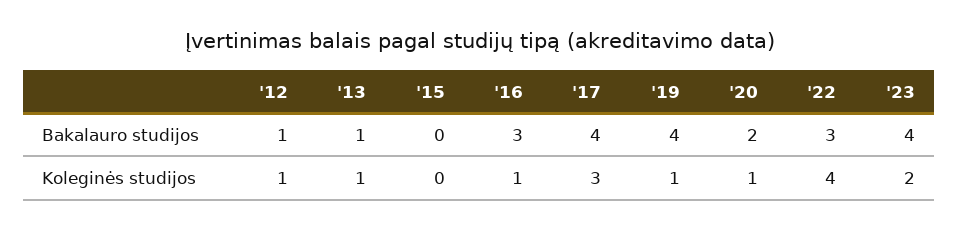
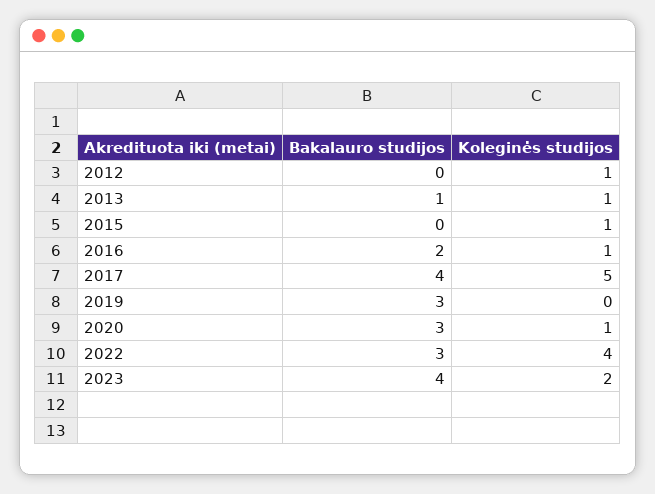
  {
    "'12": {
-     "Bakalauro studijos": 1,
+     "Bakalauro studijos": 0,
      "Koleginės studijos": 1
    },
    "'13": {
      "Bakalauro studijos": 1,
      "Koleginės studijos": 1
    },
    "'15": {
      "Bakalauro studijos": 0,
-     "Koleginės studijos": 0
+     "Koleginės studijos": 1
    },
    "'16": {
-     "Bakalauro studijos": 3,
+     "Bakalauro studijos": 2,
      "Koleginės studijos": 1
    },
    "'17": {
      "Bakalauro studijos": 4,
-     "Koleginės studijos": 3
+     "Koleginės studijos": 5
    },
    "'19": {
-     "Bakalauro studijos": 4,
+     "Bakalauro studijos": 3,
-     "Koleginės studijos": 1
+     "Koleginės studijos": 0
    },
    "'20": {
-     "Bakalauro studijos": 2,
+     "Bakalauro studijos": 3,
      "Koleginės studijos": 1
    },
    "'22": {
      "Bakalauro studijos": 3,
      "Koleginės studijos": 4
    },
    "'23": {
      "Bakalauro studijos": 4,
      "Koleginės studijos": 2
    }
  }

